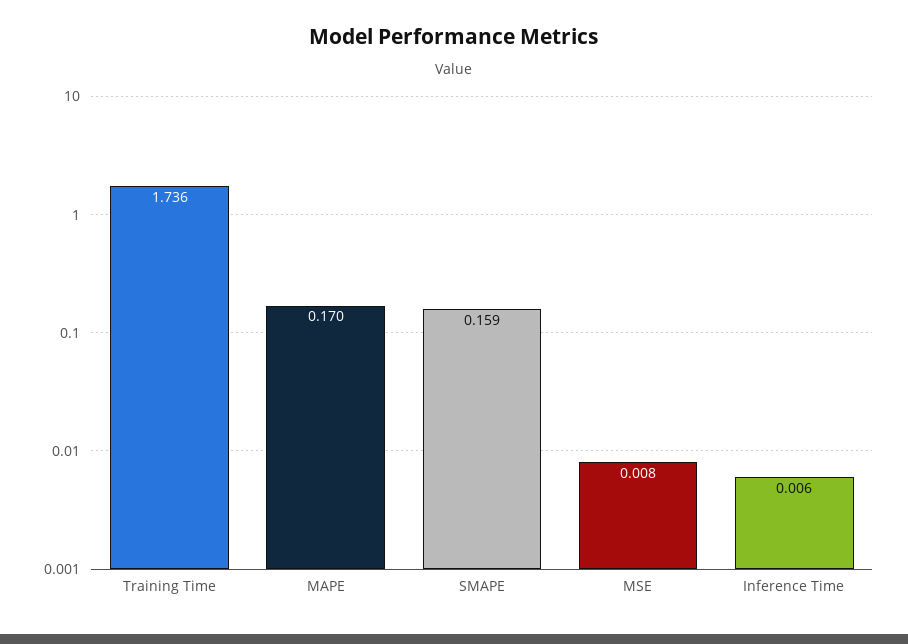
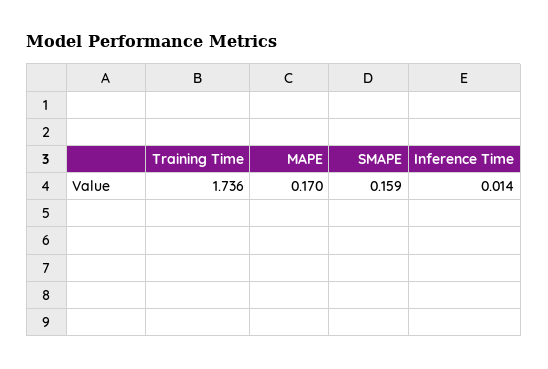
  {
    "Training Time": 1.736,
    "MAPE": 0.17,
    "SMAPE": 0.159,
-   "MSE": 0.008,
-   "Inference Time": 0.006
+   "Inference Time": 0.014
  }

